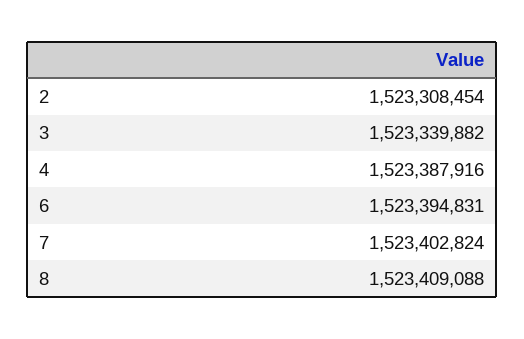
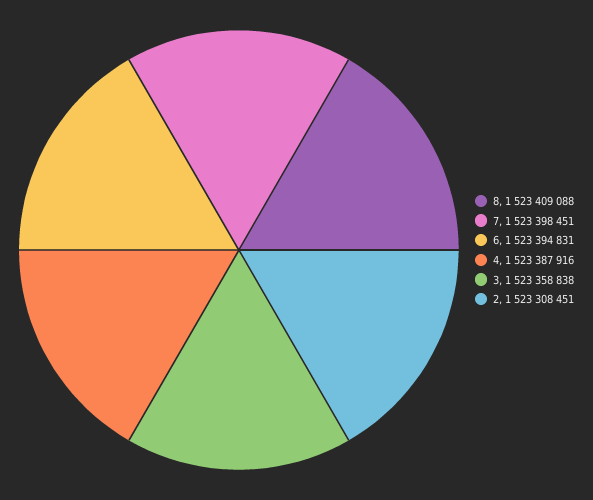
  {
-   "2": 1523308454,
+   "2": 1523308451,
-   "3": 1523339882,
+   "3": 1523358838,
    "4": 1523387916,
    "6": 1523394831,
-   "7": 1523402824,
+   "7": 1523398451,
    "8": 1523409088
  }

